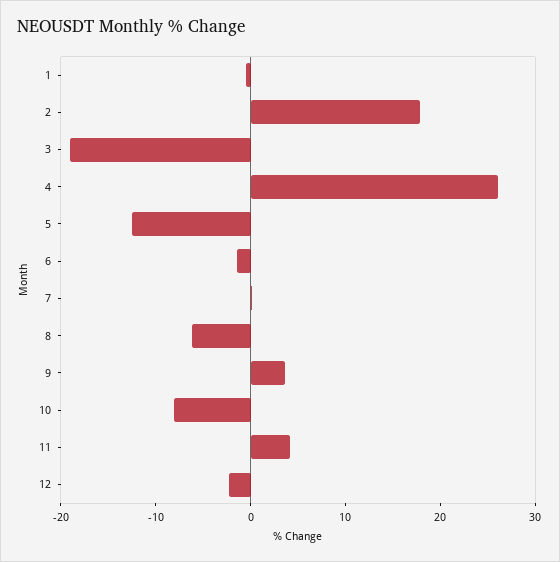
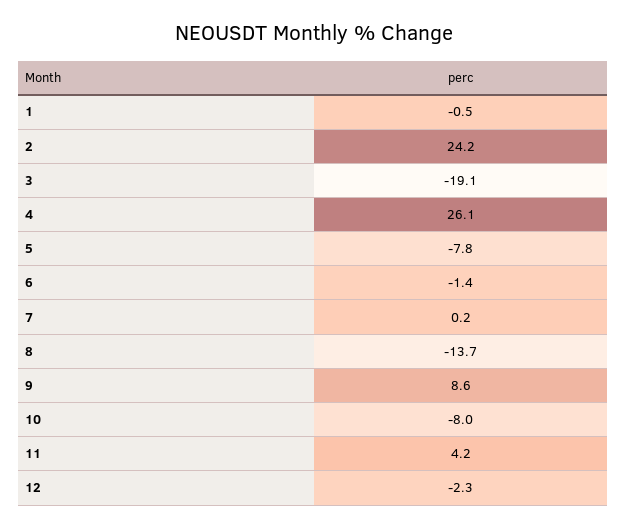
  {
    "1": -0.5,
-   "2": 18,
+   "2": 24.2,
    "3": -19.1,
    "4": 26.1,
-   "5": -12,
+   "5": -7.8,
    "6": -1.4,
    "7": 0.2,
-   "8": -6,
+   "8": -13.7,
-   "9": 4,
+   "9": 8.6,
    "10": -8,
    "11": 4.2,
    "12": -2.3
  }

